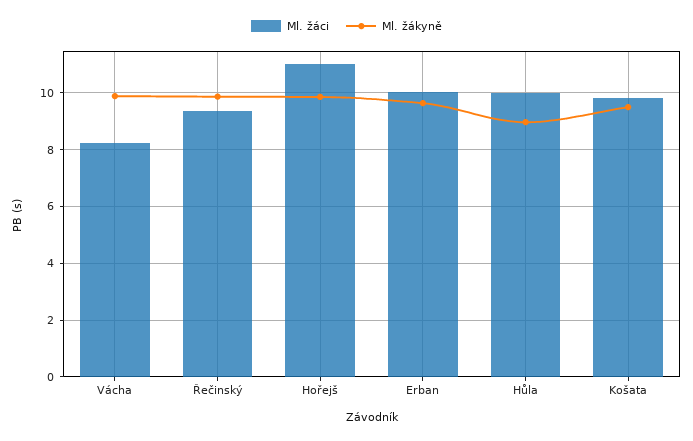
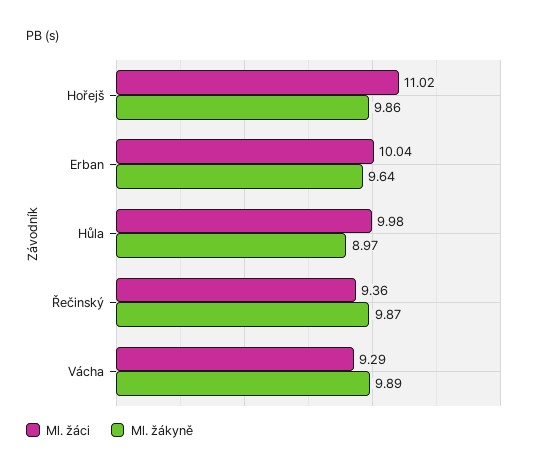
  {
    "Ml. žáci": {
-     "Vácha": 8.25,
+     "Vácha": 9.29,
      "Řečinský": 9.36,
      "Hořejš": 11.02,
      "Erban": 10.04,
-     "Hůla": 9.98,
+     "Hůla": 9.98
-     "Košata": 9.75
    },
    "Ml. žákyně": {
      "Vácha": 9.89,
      "Řečinský": 9.87,
      "Hořejš": 9.86,
      "Erban": 9.64,
-     "Hůla": 8.97,
+     "Hůla": 8.97
-     "Košata": 9.5
    }
  }

